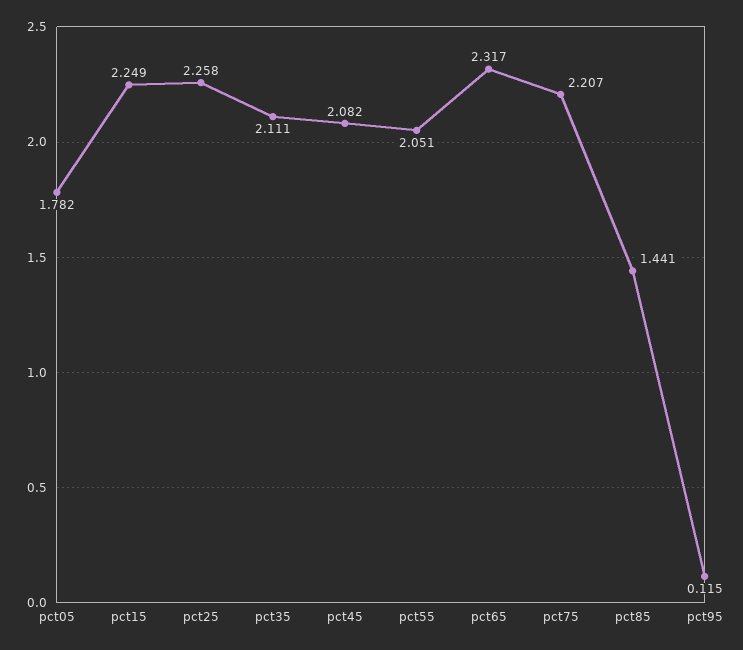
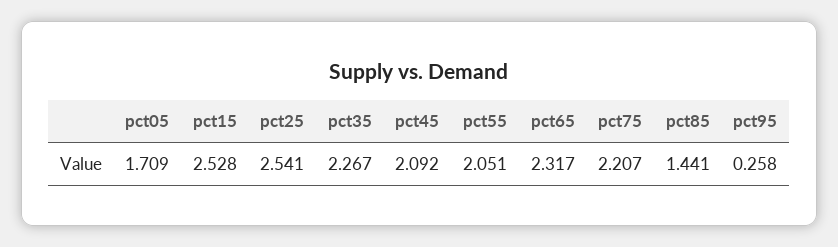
  {
-   "pct05": 1.782,
+   "pct05": 1.709,
-   "pct15": 2.249,
+   "pct15": 2.528,
-   "pct25": 2.258,
+   "pct25": 2.541,
-   "pct35": 2.111,
+   "pct35": 2.267,
-   "pct45": 2.082,
+   "pct45": 2.092,
    "pct55": 2.051,
    "pct65": 2.317,
    "pct75": 2.207,
    "pct85": 1.441,
-   "pct95": 0.115
+   "pct95": 0.258
  }

